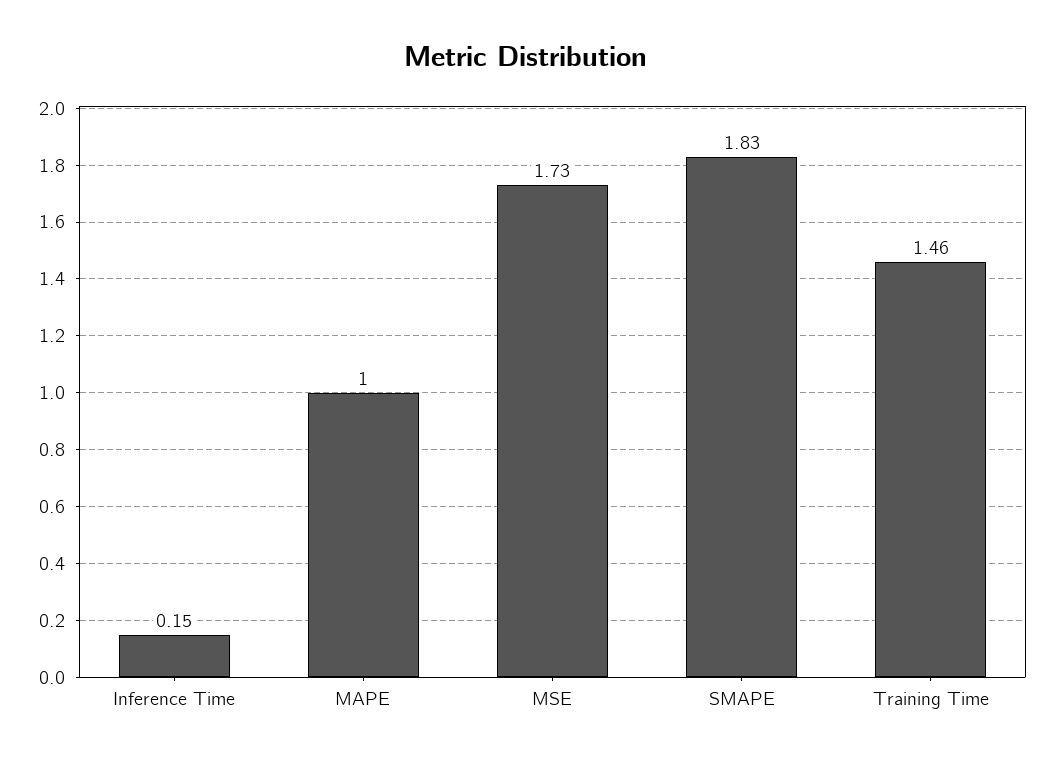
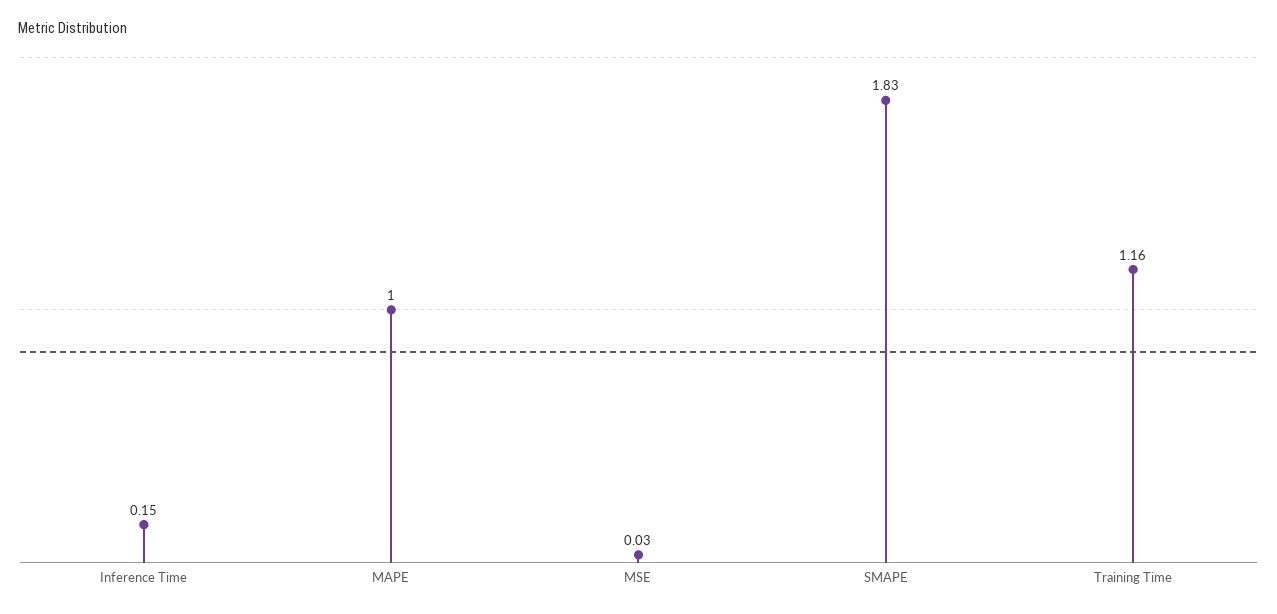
  {
    "Inference Time": 0.15,
    "MAPE": 1,
-   "MSE": 1.73,
+   "MSE": 0.03,
    "SMAPE": 1.83,
-   "Training Time": 1.46
+   "Training Time": 1.16
  }

